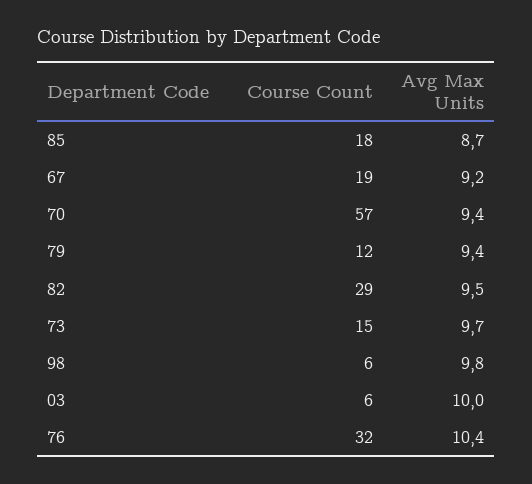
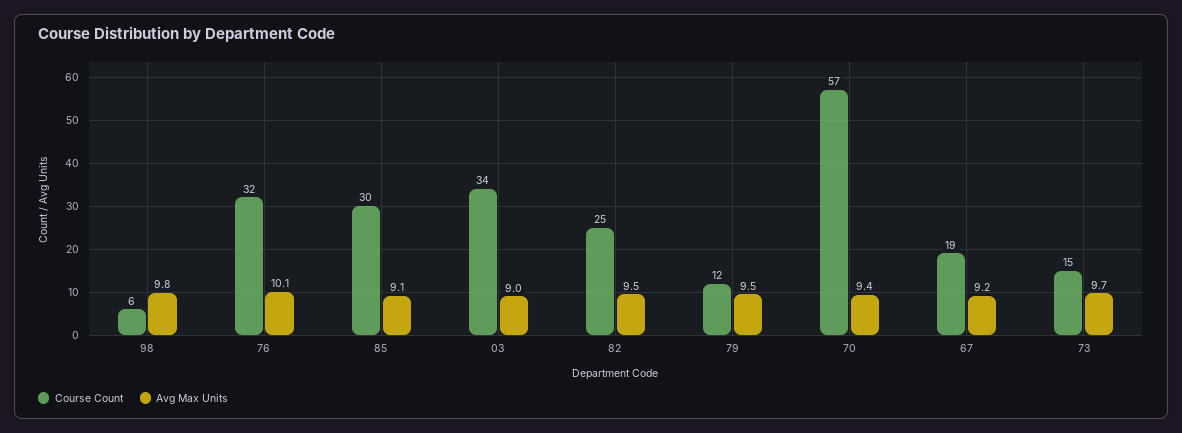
  {
    "Course Count": {
-     "85": 18,
+     "85": 30,
      "67": 19,
      "70": 57,
      "79": 12,
-     "82": 29,
+     "82": 25,
      "73": 15,
      "98": 6,
-     "03": 6,
+     "03": 34,
      "76": 32
    },
    "Avg Max Units": {
-     "85": 8.7,
+     "85": 9.1,
      "67": 9.2,
      "70": 9.4,
-     "79": 9.4,
+     "79": 9.5,
      "82": 9.5,
      "73": 9.7,
      "98": 9.8,
-     "03": 10,
+     "03": 9,
-     "76": 10.4
+     "76": 10.1
    }
  }

